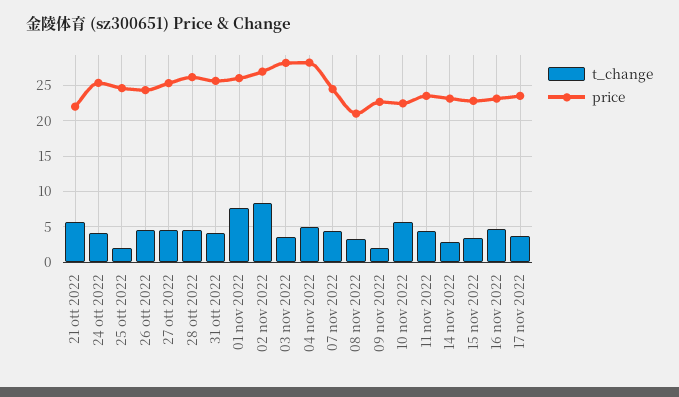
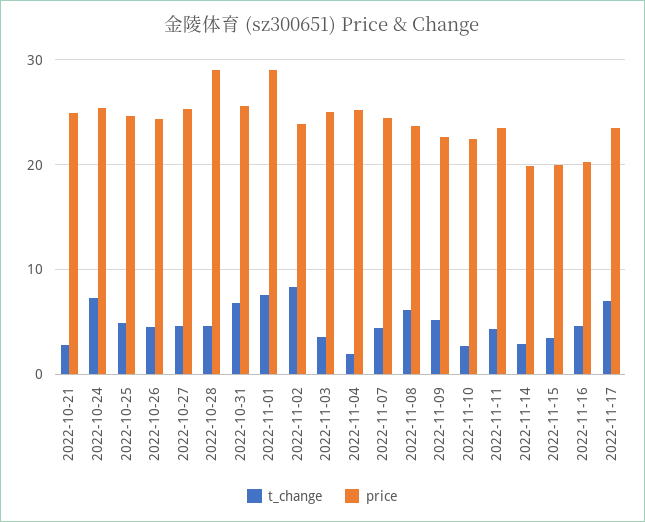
  {
    "t_change": {
-     "21 ott 2022": 6,
+     "21 ott 2022": 3,
-     "24 ott 2022": 4,
+     "24 ott 2022": 7,
-     "25 ott 2022": 2,
+     "25 ott 2022": 5,
      "26 ott 2022": 5,
      "27 ott 2022": 5,
      "28 ott 2022": 5,
-     "31 ott 2022": 4,
+     "31 ott 2022": 7,
      "01 nov 2022": 8,
      "02 nov 2022": 8,
      "03 nov 2022": 4,
-     "04 nov 2022": 5,
+     "04 nov 2022": 2,
      "07 nov 2022": 4,
-     "08 nov 2022": 3,
+     "08 nov 2022": 6,
-     "09 nov 2022": 2,
+     "09 nov 2022": 5,
-     "10 nov 2022": 6,
+     "10 nov 2022": 3,
      "11 nov 2022": 4,
      "14 nov 2022": 3,
      "15 nov 2022": 3,
      "16 nov 2022": 5,
-     "17 nov 2022": 4
+     "17 nov 2022": 7
    },
    "price": {
-     "21 ott 2022": 22,
+     "21 ott 2022": 25,
      "24 ott 2022": 25,
      "25 ott 2022": 25,
      "26 ott 2022": 24,
      "27 ott 2022": 25,
-     "28 ott 2022": 26,
+     "28 ott 2022": 29,
      "31 ott 2022": 26,
-     "01 nov 2022": 26,
+     "01 nov 2022": 29,
-     "02 nov 2022": 27,
+     "02 nov 2022": 24,
-     "03 nov 2022": 28,
+     "03 nov 2022": 25,
-     "04 nov 2022": 28,
+     "04 nov 2022": 25,
      "07 nov 2022": 24,
-     "08 nov 2022": 21,
+     "08 nov 2022": 24,
      "09 nov 2022": 23,
      "10 nov 2022": 22,
      "11 nov 2022": 24,
-     "14 nov 2022": 23,
+     "14 nov 2022": 20,
-     "15 nov 2022": 23,
+     "15 nov 2022": 20,
-     "16 nov 2022": 23,
+     "16 nov 2022": 20,
      "17 nov 2022": 24
    }
  }

